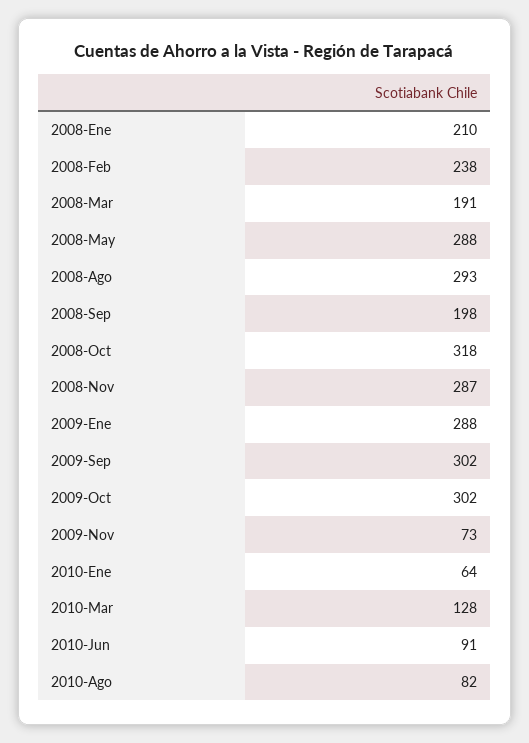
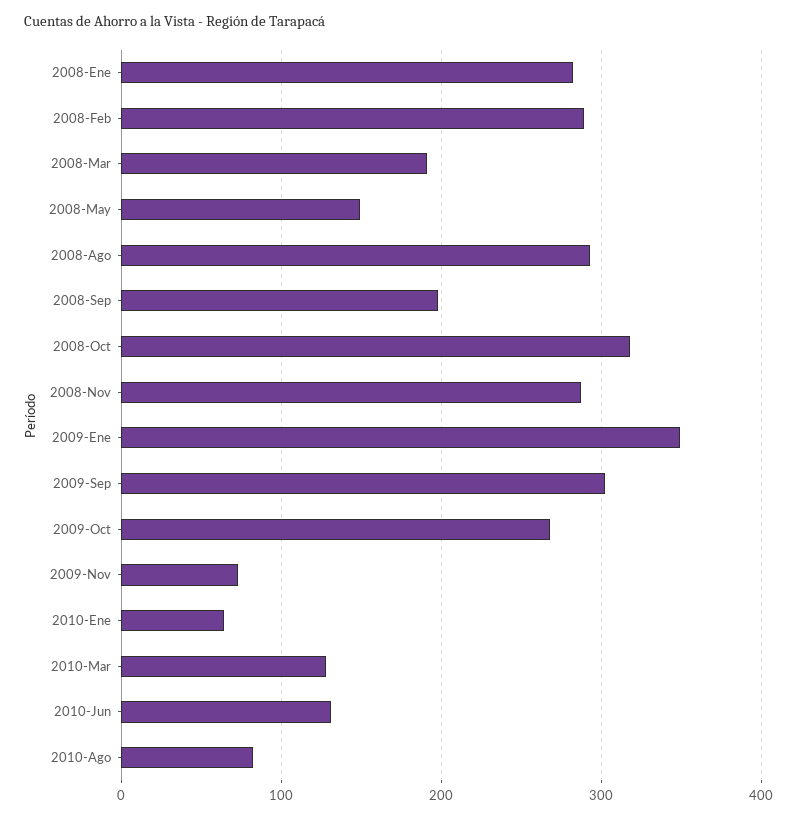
  {
-   "2008-Ene": 210,
+   "2008-Ene": 280,
-   "2008-Feb": 238,
+   "2008-Feb": 290,
    "2008-Mar": 191,
-   "2008-May": 288,
+   "2008-May": 150,
    "2008-Ago": 293,
    "2008-Sep": 198,
    "2008-Oct": 318,
    "2008-Nov": 287,
-   "2009-Ene": 288,
+   "2009-Ene": 350,
    "2009-Sep": 302,
-   "2009-Oct": 302,
+   "2009-Oct": 270,
    "2009-Nov": 73,
    "2010-Ene": 64,
    "2010-Mar": 128,
-   "2010-Jun": 91,
+   "2010-Jun": 130,
    "2010-Ago": 82
  }

